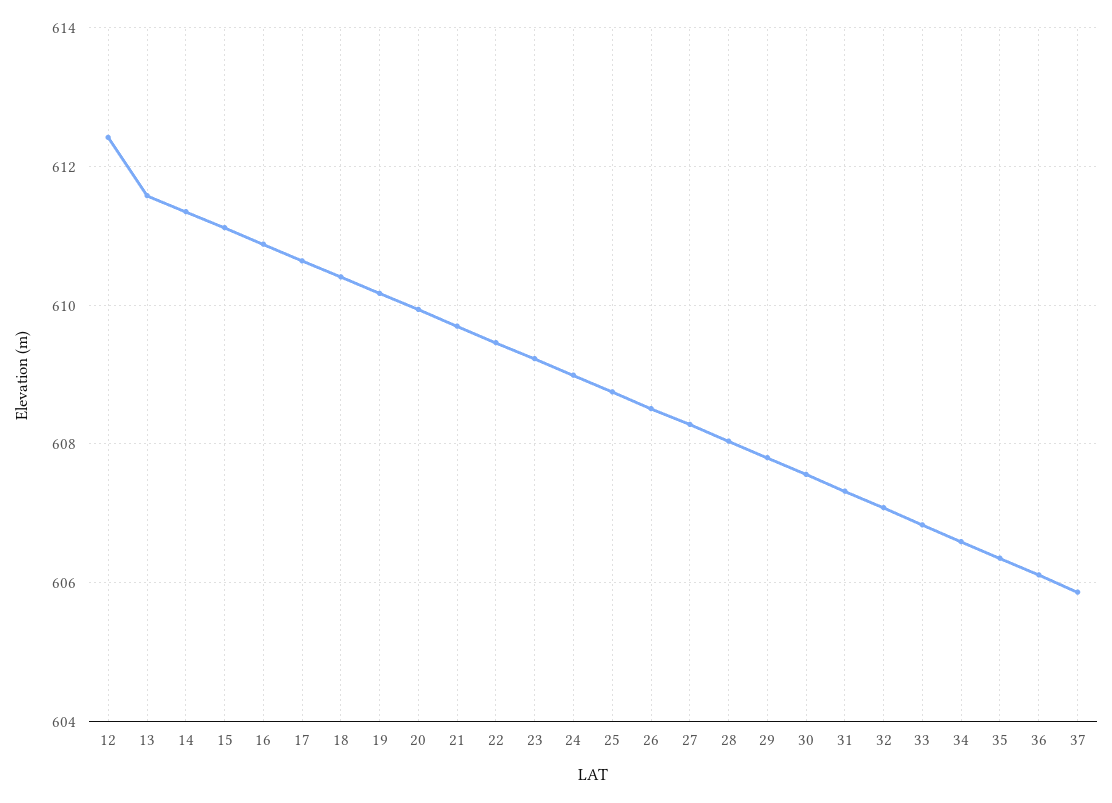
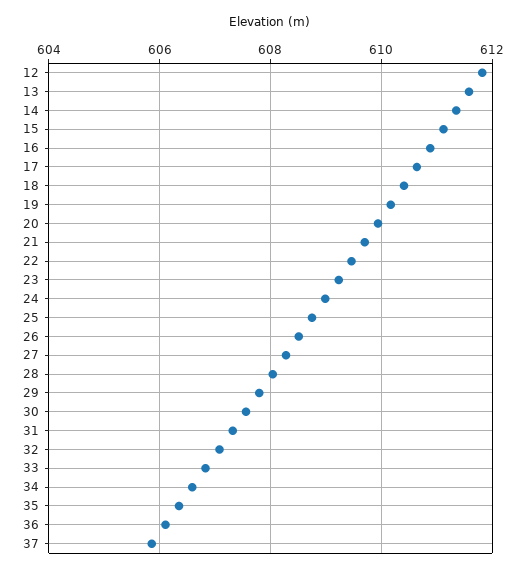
  {
-   "12": 612.4,
+   "12": 611.8,
    "13": 611.6,
    "14": 611.4,
    "15": 611.2,
    "16": 610.8,
    "17": 610.6,
    "18": 610.4,
    "19": 610.2,
    "20": 610,
    "21": 609.8,
    "22": 609.4,
    "23": 609.2,
    "24": 609,
    "25": 608.8,
    "26": 608.6,
    "27": 608.2,
    "28": 608,
    "29": 607.8,
    "30": 607.6,
    "31": 607.4,
    "32": 607,
    "33": 606.8,
    "34": 606.6,
    "35": 606.4,
    "36": 606.2,
    "37": 605.8
  }

